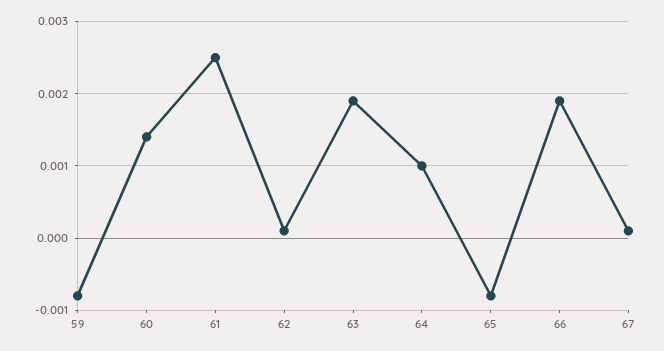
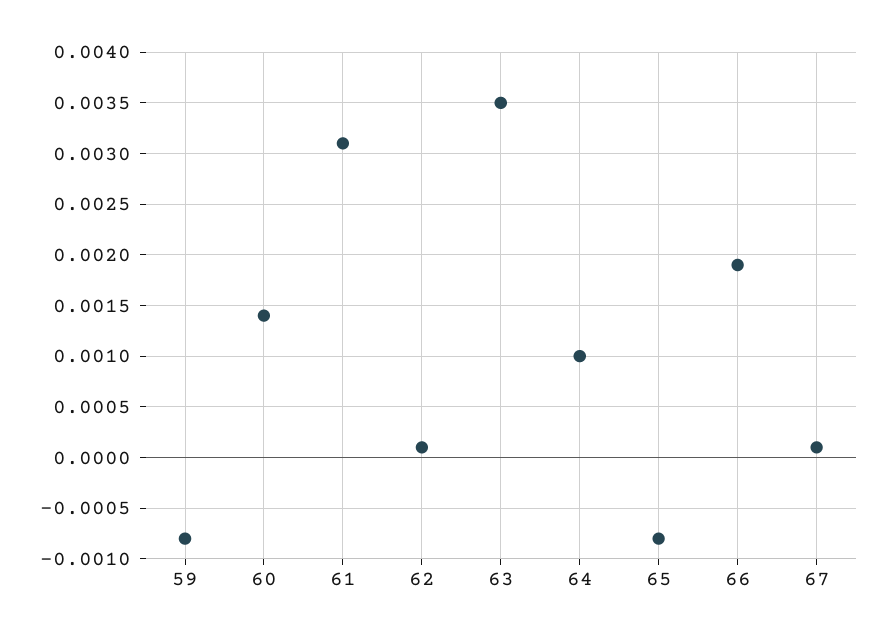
  {
    "59": -0.0008,
    "60": 0.0014,
-   "61": 0.0025,
+   "61": 0.0031,
    "62": 0.0001,
-   "63": 0.0019,
+   "63": 0.0035,
    "64": 0.001,
    "65": -0.0008,
    "66": 0.0019,
    "67": 0.0001
  }

